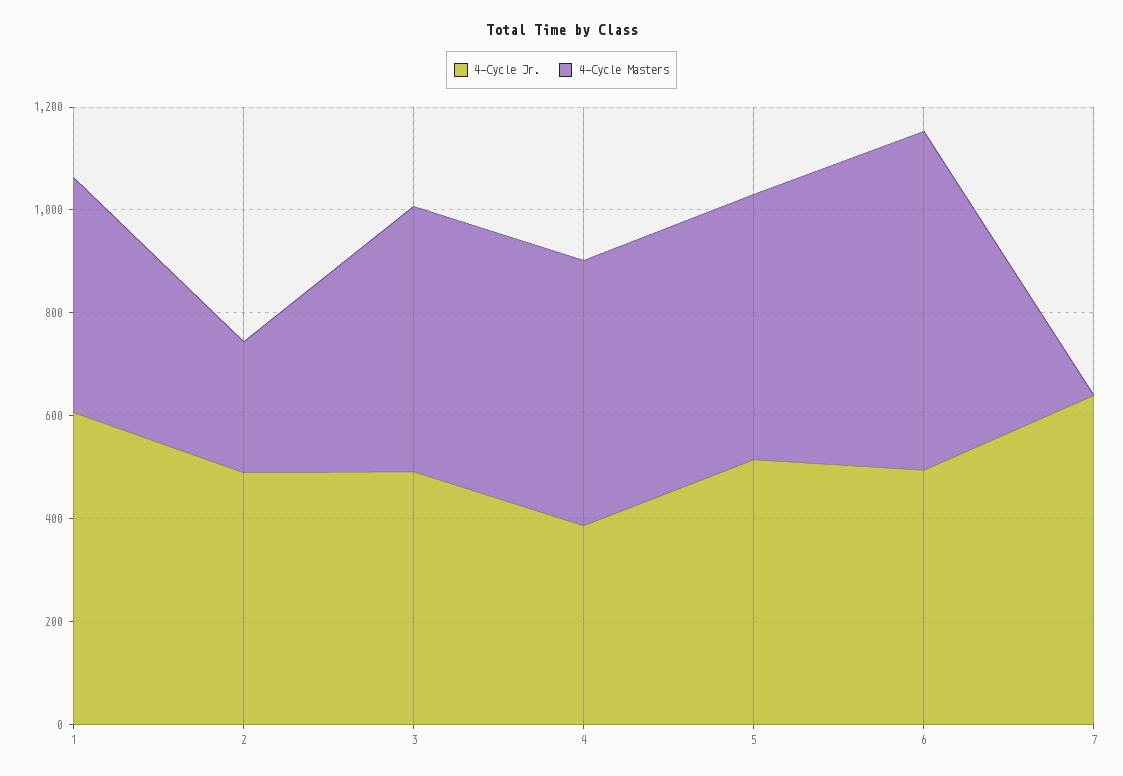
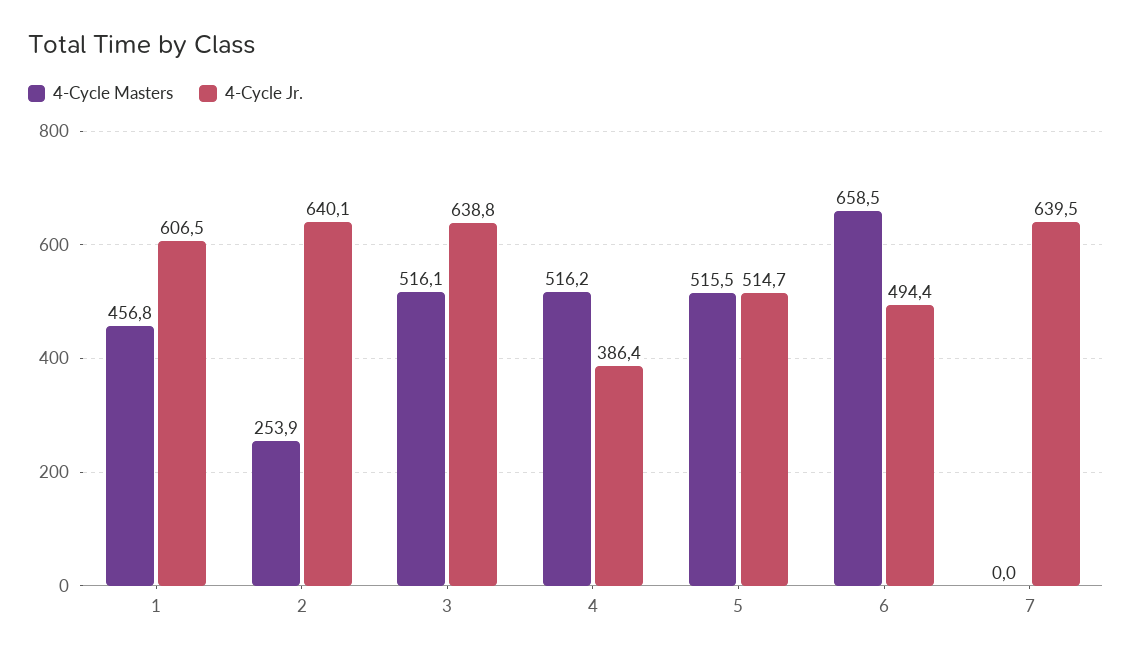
  {
    "4-Cycle Jr.": {
      "1": 606.5,
-     "2": 500,
+     "2": 640.1,
-     "3": 500,
+     "3": 638.8,
      "4": 386.4,
      "5": 514.7,
      "6": 494.4,
      "7": 639.5
    },
    "4-Cycle Masters": {
      "1": 456.8,
      "2": 253.9,
      "3": 516.1,
      "4": 516.2,
      "5": 515.5,
      "6": 658.5,
      "7": 0
    }
  }

